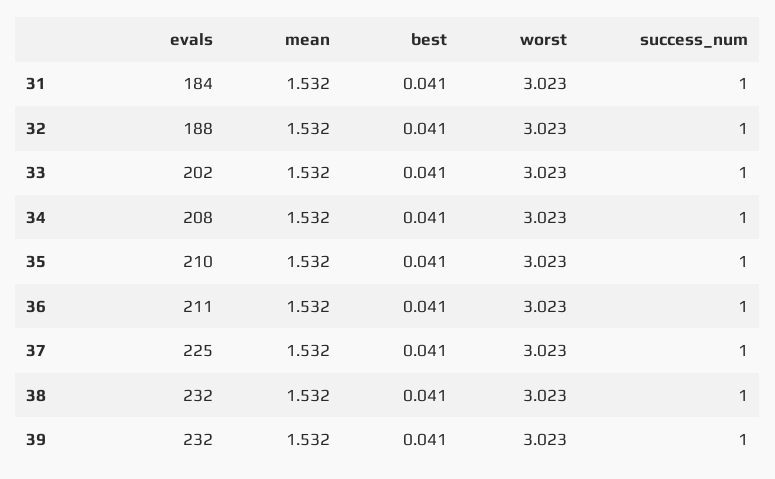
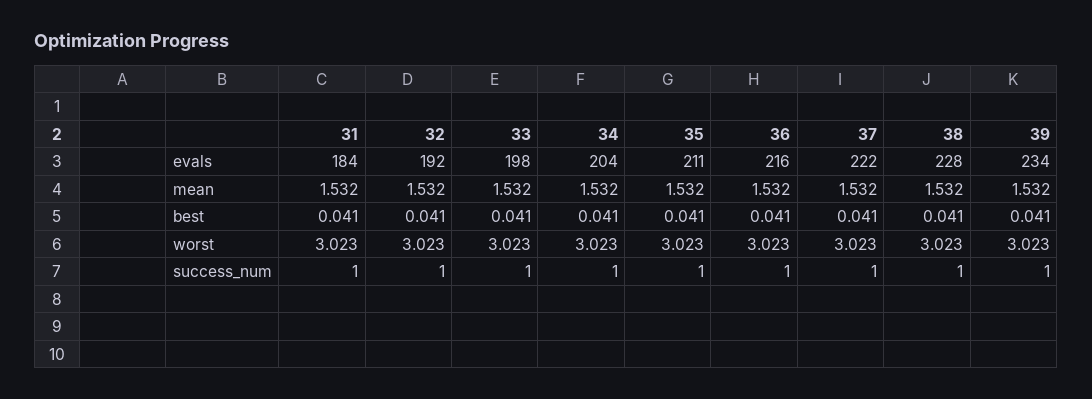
  {
    "evals": {
      "31": 184,
-     "32": 188,
+     "32": 192,
-     "33": 202,
+     "33": 198,
-     "34": 208,
+     "34": 204,
-     "35": 210,
+     "35": 211,
-     "36": 211,
+     "36": 216,
-     "37": 225,
+     "37": 222,
-     "38": 232,
+     "38": 228,
-     "39": 232
+     "39": 234
    },
    "mean": {
      "31": 1.532,
      "32": 1.532,
      "33": 1.532,
      "34": 1.532,
      "35": 1.532,
      "36": 1.532,
      "37": 1.532,
      "38": 1.532,
      "39": 1.532
    },
    "best": {
      "31": 0.041,
      "32": 0.041,
      "33": 0.041,
      "34": 0.041,
      "35": 0.041,
      "36": 0.041,
      "37": 0.041,
      "38": 0.041,
      "39": 0.041
    },
    "worst": {
      "31": 3.023,
      "32": 3.023,
      "33": 3.023,
      "34": 3.023,
      "35": 3.023,
      "36": 3.023,
      "37": 3.023,
      "38": 3.023,
      "39": 3.023
    },
    "success_num": {
      "31": 1,
      "32": 1,
      "33": 1,
      "34": 1,
      "35": 1,
      "36": 1,
      "37": 1,
      "38": 1,
      "39": 1
    }
  }

